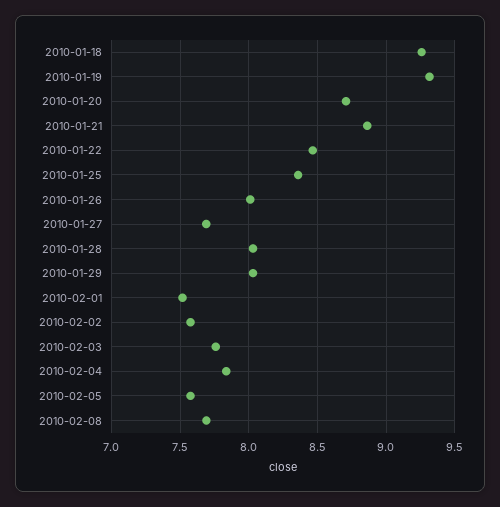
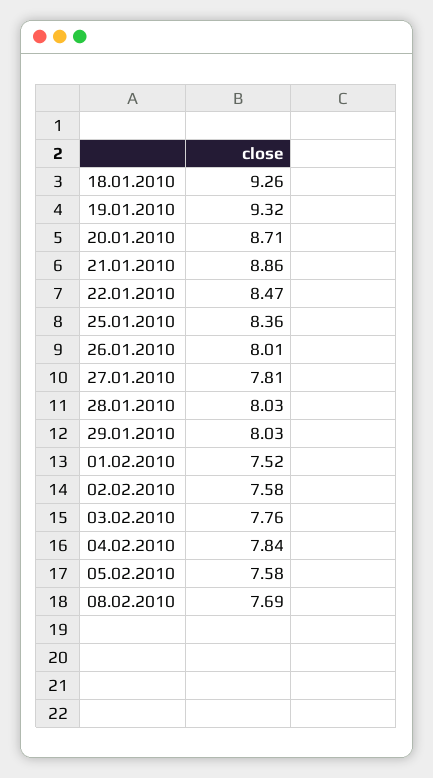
  {
    "2010-01-18": 9.26,
    "2010-01-19": 9.32,
    "2010-01-20": 8.71,
    "2010-01-21": 8.86,
    "2010-01-22": 8.47,
    "2010-01-25": 8.36,
    "2010-01-26": 8.01,
-   "2010-01-27": 7.7,
+   "2010-01-27": 7.81,
    "2010-01-28": 8.03,
    "2010-01-29": 8.03,
    "2010-02-01": 7.52,
    "2010-02-02": 7.58,
    "2010-02-03": 7.76,
    "2010-02-04": 7.84,
    "2010-02-05": 7.58,
    "2010-02-08": 7.69
  }

